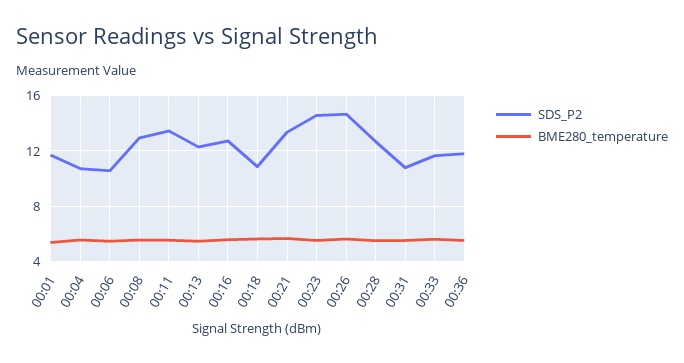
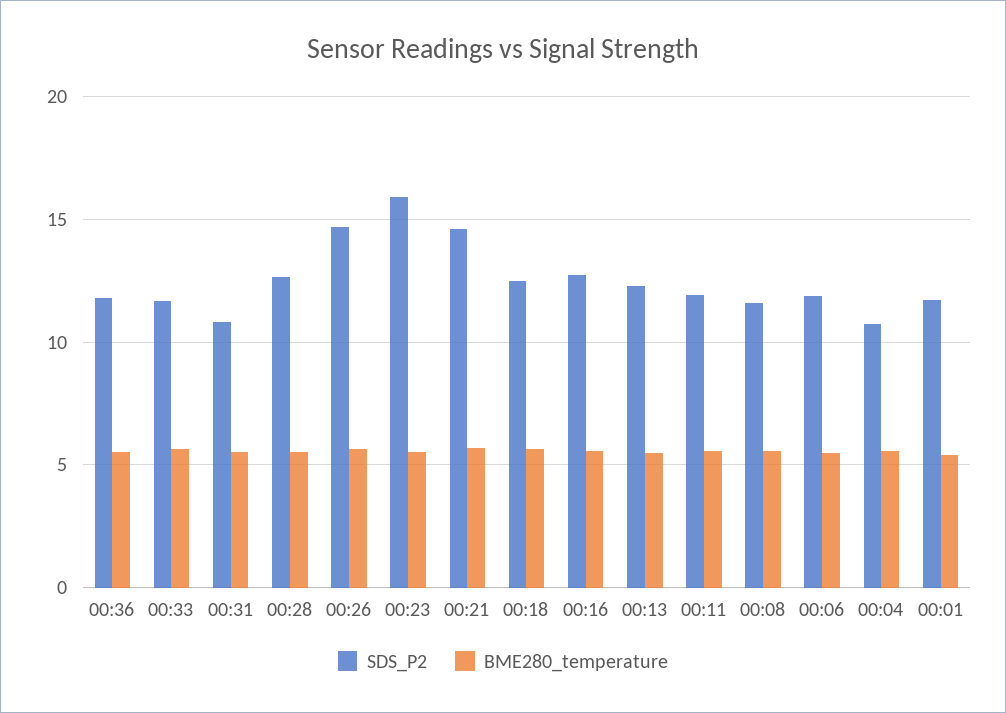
  {
    "SDS_P2": {
      "00:01": 11.5,
      "00:04": 10.5,
-     "00:06": 10.5,
+     "00:06": 12,
-     "00:08": 13,
+     "00:08": 11.5,
-     "00:11": 13.5,
+     "00:11": 12,
      "00:13": 12.5,
      "00:16": 12.5,
-     "00:18": 11,
+     "00:18": 12.5,
-     "00:21": 13.5,
+     "00:21": 14.5,
-     "00:23": 14.5,
+     "00:23": 16,
      "00:26": 14.5,
      "00:28": 12.5,
      "00:31": 11,
      "00:33": 11.5,
      "00:36": 12
    },
    "BME280_temperature": {
      "00:01": 5.5,
      "00:04": 5.5,
      "00:06": 5.5,
      "00:08": 5.5,
      "00:11": 5.5,
      "00:13": 5.5,
      "00:16": 5.5,
      "00:18": 5.5,
      "00:21": 5.5,
      "00:23": 5.5,
      "00:26": 5.5,
      "00:28": 5.5,
      "00:31": 5.5,
      "00:33": 5.5,
      "00:36": 5.5
    }
  }

